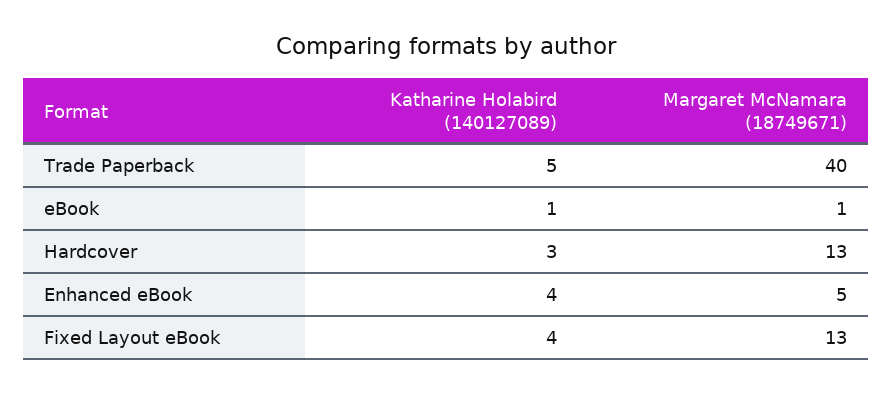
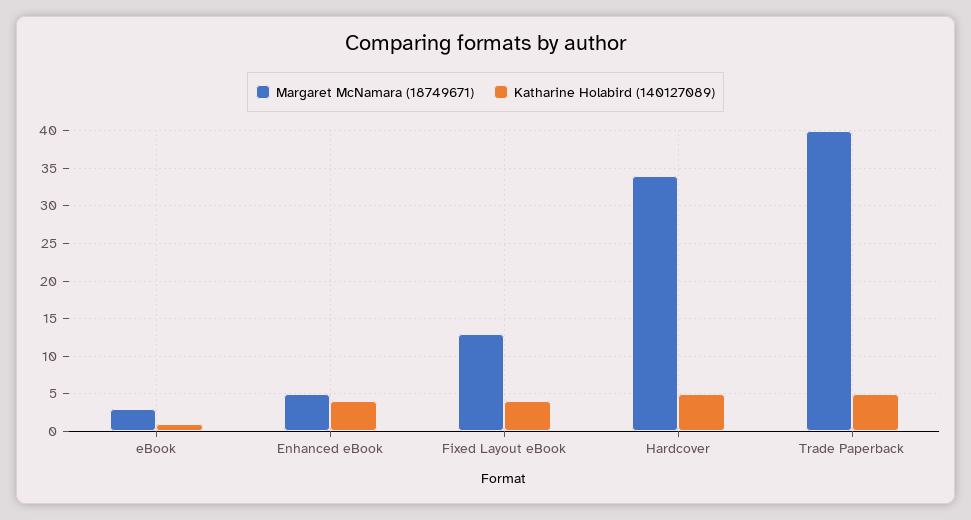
  {
    "Katharine Holabird (140127089)": {
      "Trade Paperback": 5,
      "eBook": 1,
-     "Hardcover": 3,
+     "Hardcover": 5,
      "Enhanced eBook": 4,
      "Fixed Layout eBook": 4
    },
    "Margaret McNamara (18749671)": {
      "Trade Paperback": 40,
-     "eBook": 1,
+     "eBook": 3,
-     "Hardcover": 13,
+     "Hardcover": 34,
      "Enhanced eBook": 5,
      "Fixed Layout eBook": 13
    }
  }

